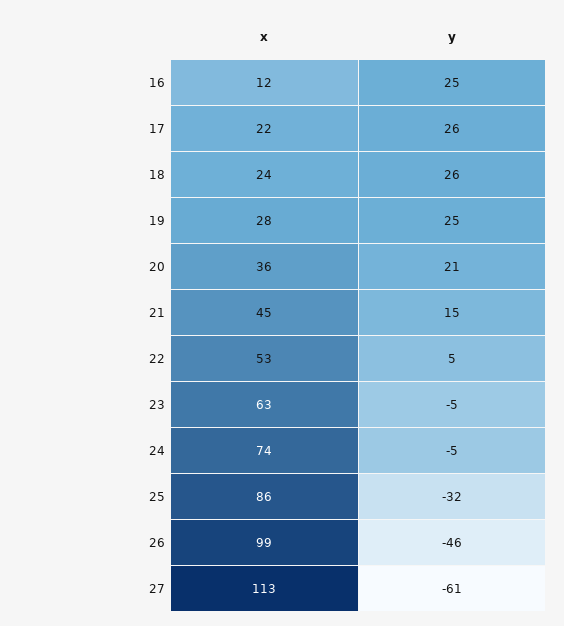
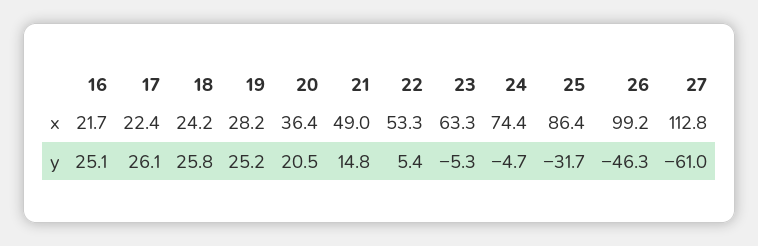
  {
    "x": {
-     "16": 12,
+     "16": 21.7,
      "17": 22.4,
      "18": 24.2,
      "19": 28.2,
      "20": 36.4,
-     "21": 45,
+     "21": 49,
      "22": 53.3,
      "23": 63.3,
      "24": 74.4,
      "25": 86.4,
      "26": 99.2,
      "27": 112.8
    },
    "y": {
      "16": 25.1,
      "17": 26.1,
      "18": 25.8,
      "19": 25.2,
      "20": 20.5,
      "21": 14.8,
      "22": 5.4,
      "23": -5.3,
      "24": -4.7,
      "25": -31.7,
      "26": -46.3,
      "27": -61
    }
  }

